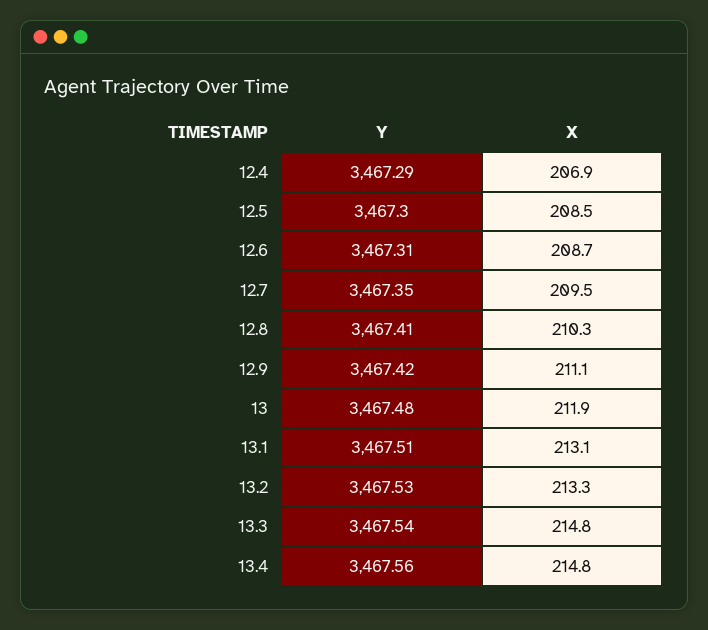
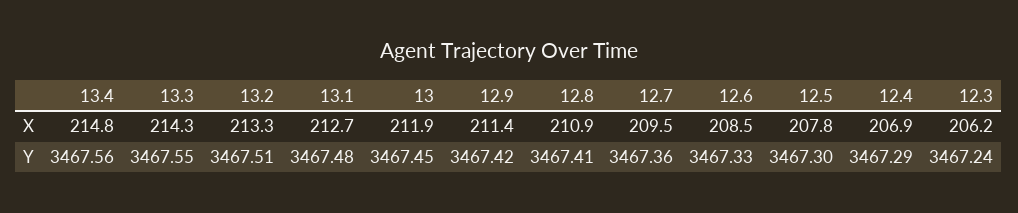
  {
    "Y": {
      "12.4": 3467.29,
      "12.5": 3467.3,
-     "12.6": 3467.31,
+     "12.6": 3467.33,
-     "12.7": 3467.35,
+     "12.7": 3467.36,
      "12.8": 3467.41,
      "12.9": 3467.42,
-     "13": 3467.48,
+     "13": 3467.45,
-     "13.1": 3467.51,
+     "13.1": 3467.48,
-     "13.2": 3467.53,
+     "13.2": 3467.51,
-     "13.3": 3467.54,
+     "13.3": 3467.55,
-     "13.4": 3467.56
+     "13.4": 3467.56,
+     "12.3": 3467.24
    },
    "X": {
      "12.4": 206.9,
-     "12.5": 208.5,
+     "12.5": 207.8,
-     "12.6": 208.7,
+     "12.6": 208.5,
      "12.7": 209.5,
-     "12.8": 210.3,
+     "12.8": 210.9,
-     "12.9": 211.1,
+     "12.9": 211.4,
      "13": 211.9,
-     "13.1": 213.1,
+     "13.1": 212.7,
      "13.2": 213.3,
-     "13.3": 214.8,
+     "13.3": 214.3,
-     "13.4": 214.8
+     "13.4": 214.8,
+     "12.3": 206.2
    }
  }

